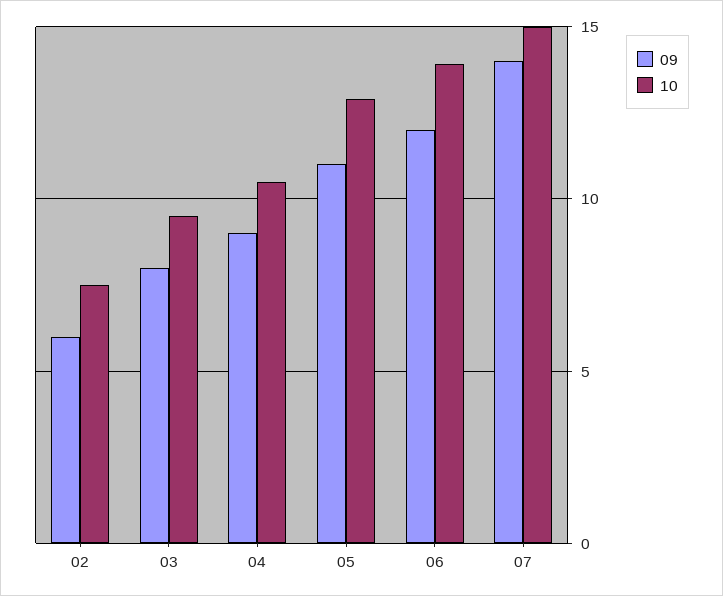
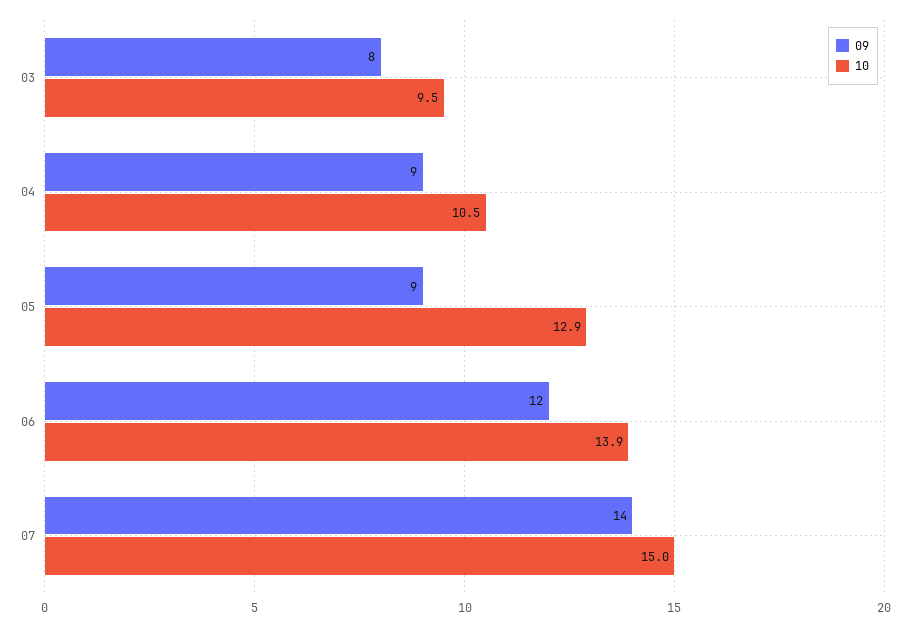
  {
    "09": {
-     "02": 6,
      "03": 8,
      "04": 9,
-     "05": 11,
+     "05": 9,
      "06": 12,
      "07": 14
    },
    "10": {
-     "02": 7.5,
      "03": 9.5,
      "04": 10.5,
      "05": 12.9,
      "06": 13.9,
      "07": 15
    }
  }

